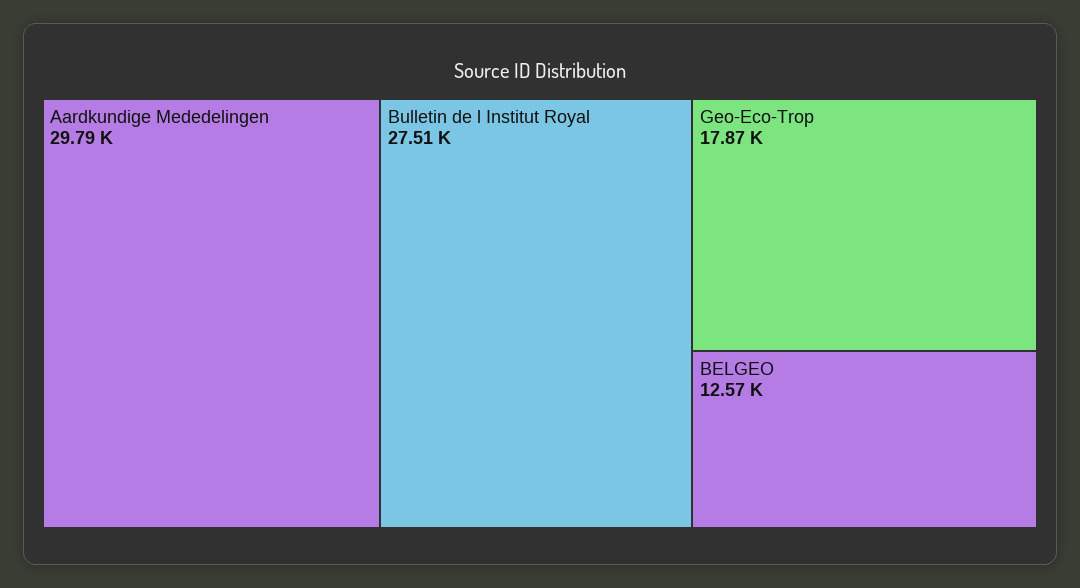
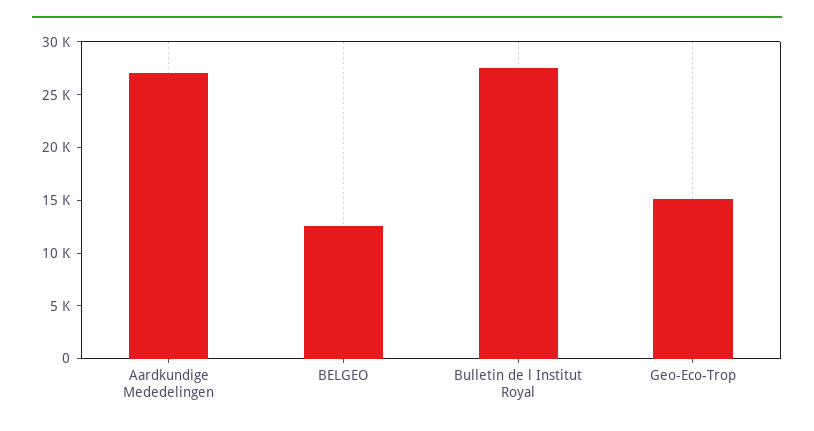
  {
-   "Aardkundige Mededelingen": 29790,
+   "Aardkundige Mededelingen": 27000,
    "Bulletin de l Institut Royal": 27510,
-   "Geo-Eco-Trop": 17870,
+   "Geo-Eco-Trop": 15000,
    "BELGEO": 12570
  }

